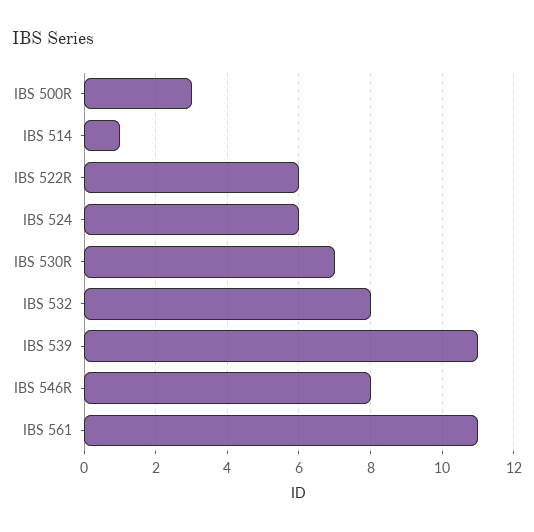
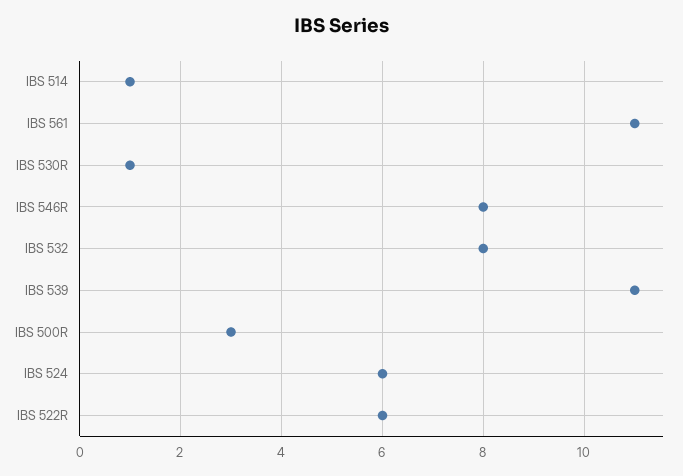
  {
    "IBS 500R": 3,
    "IBS 514": 1,
    "IBS 522R": 6,
    "IBS 524": 6,
-   "IBS 530R": 7,
+   "IBS 530R": 1,
    "IBS 532": 8,
    "IBS 539": 11,
    "IBS 546R": 8,
    "IBS 561": 11
  }

